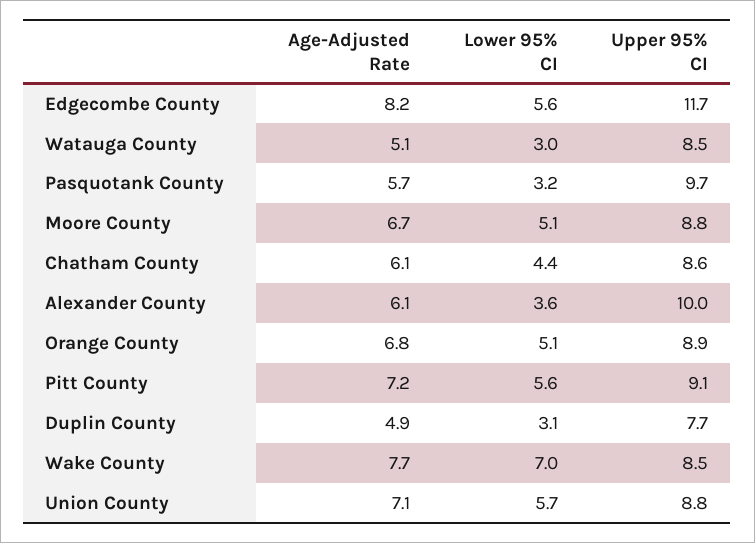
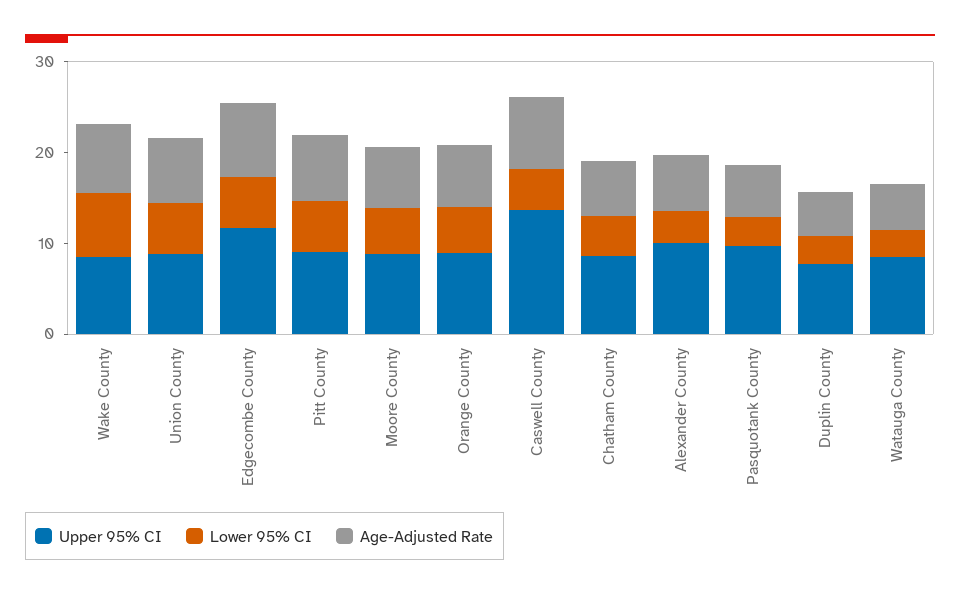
  {
    "Age-Adjusted Rate": {
      "Edgecombe County": 8.2,
      "Watauga County": 5.1,
      "Pasquotank County": 5.7,
      "Moore County": 6.7,
      "Chatham County": 6.1,
      "Alexander County": 6.1,
      "Orange County": 6.8,
      "Pitt County": 7.2,
      "Duplin County": 4.9,
      "Wake County": 7.7,
-     "Union County": 7.1
+     "Union County": 7.1,
+     "Caswell County": 8
    },
    "Lower 95% CI": {
      "Edgecombe County": 5.6,
      "Watauga County": 3,
      "Pasquotank County": 3.2,
      "Moore County": 5.1,
      "Chatham County": 4.4,
      "Alexander County": 3.6,
      "Orange County": 5.1,
      "Pitt County": 5.6,
      "Duplin County": 3.1,
      "Wake County": 7,
-     "Union County": 5.7
+     "Union County": 5.7,
+     "Caswell County": 4
    },
    "Upper 95% CI": {
      "Edgecombe County": 11.7,
      "Watauga County": 8.5,
      "Pasquotank County": 9.7,
      "Moore County": 8.8,
      "Chatham County": 8.6,
      "Alexander County": 10,
      "Orange County": 8.9,
      "Pitt County": 9.1,
      "Duplin County": 7.7,
      "Wake County": 8.5,
-     "Union County": 8.8
+     "Union County": 8.8,
+     "Caswell County": 14
    }
  }

